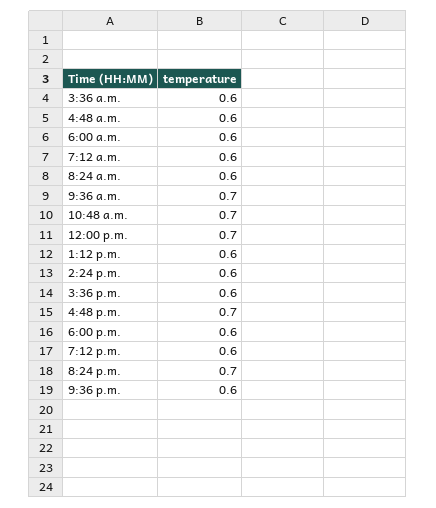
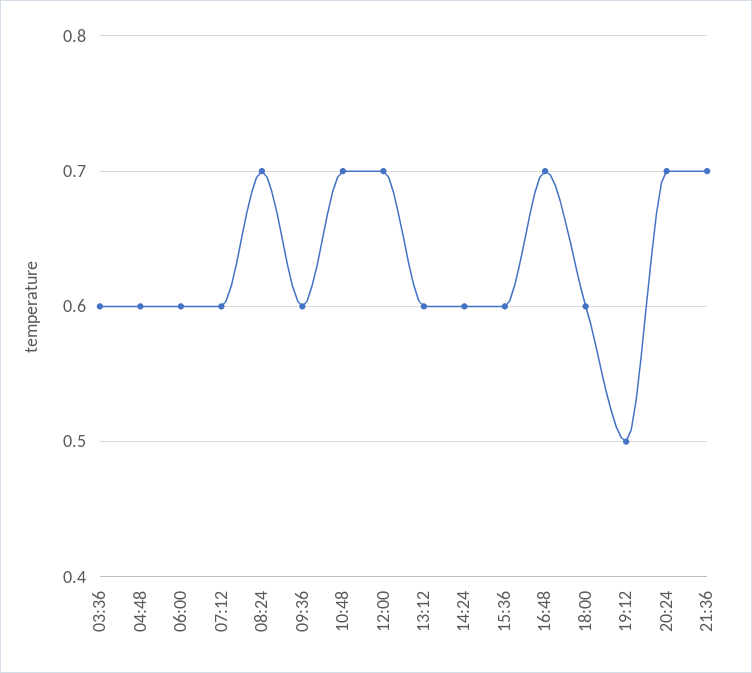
  {
    "3:36 a.m.": 0.6,
    "4:48 a.m.": 0.6,
    "6:00 a.m.": 0.6,
    "7:12 a.m.": 0.6,
-   "8:24 a.m.": 0.6,
+   "8:24 a.m.": 0.7,
-   "9:36 a.m.": 0.7,
+   "9:36 a.m.": 0.6,
    "10:48 a.m.": 0.7,
    "12:00 p.m.": 0.7,
    "1:12 p.m.": 0.6,
    "2:24 p.m.": 0.6,
    "3:36 p.m.": 0.6,
    "4:48 p.m.": 0.7,
    "6:00 p.m.": 0.6,
-   "7:12 p.m.": 0.6,
+   "7:12 p.m.": 0.5,
    "8:24 p.m.": 0.7,
-   "9:36 p.m.": 0.6
+   "9:36 p.m.": 0.7
  }

